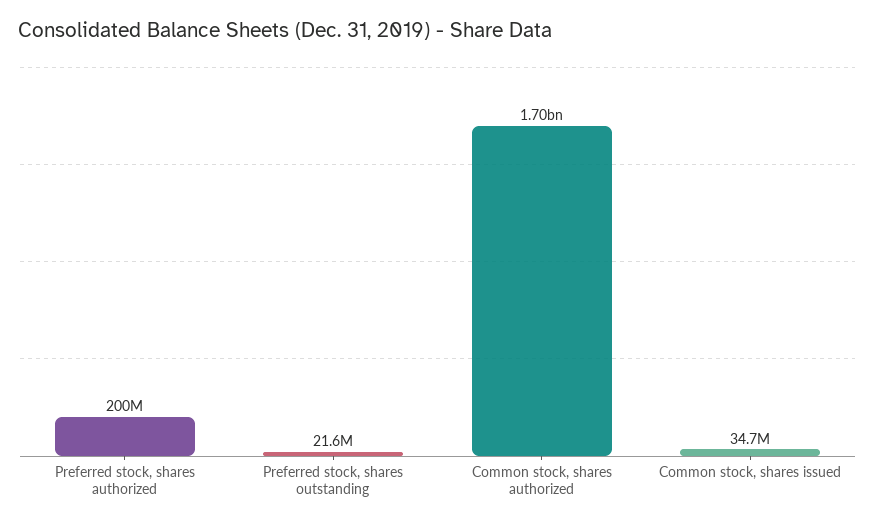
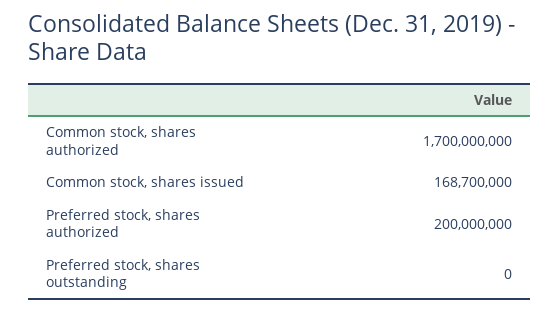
  {
    "Preferred stock, shares authorized": 200000000,
-   "Preferred stock, shares outstanding": 21600000,
+   "Preferred stock, shares outstanding": 0,
    "Common stock, shares authorized": 1700000000,
-   "Common stock, shares issued": 34700000
+   "Common stock, shares issued": 168700000
  }

